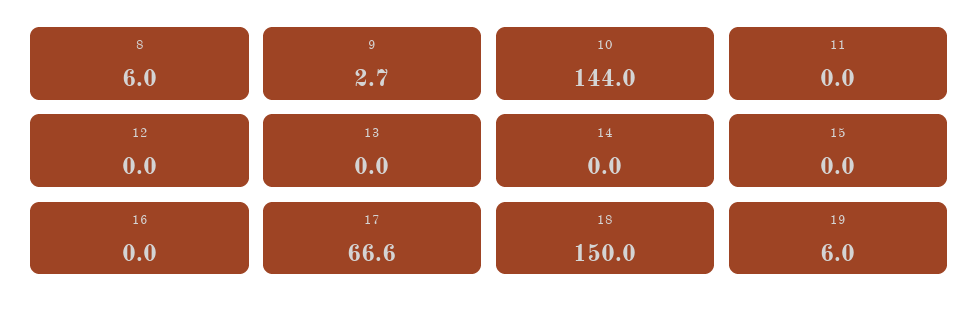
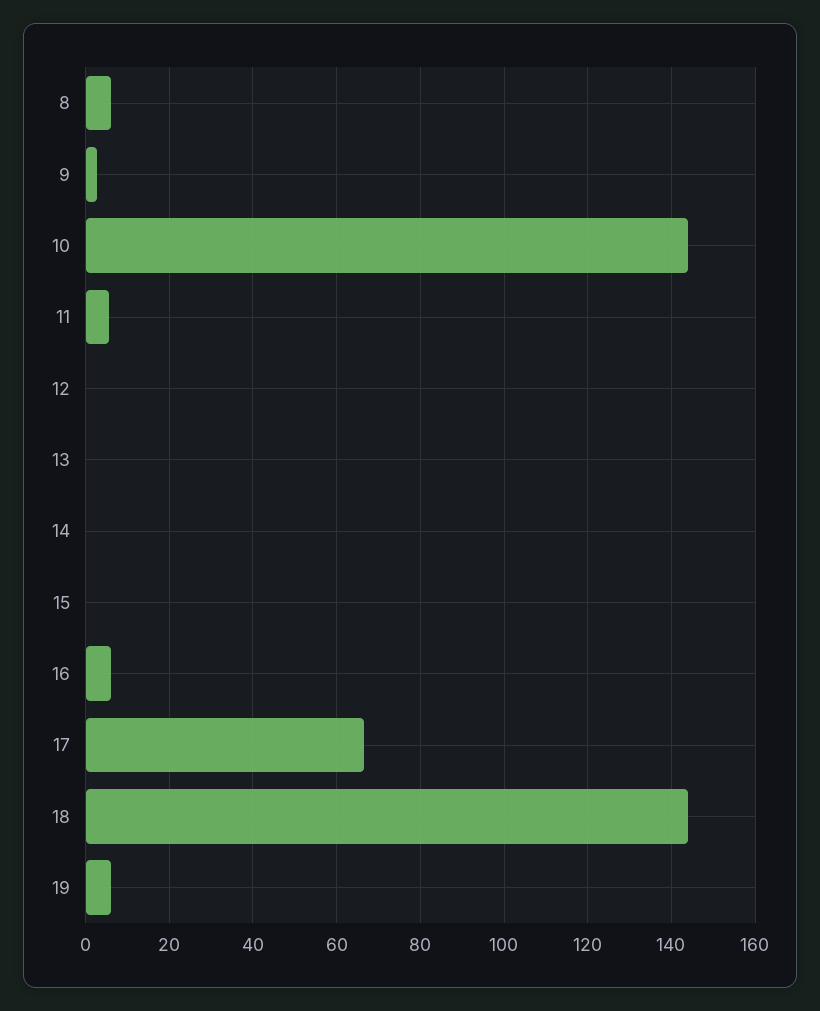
  {
    "8": 6,
    "9": 2.7,
    "10": 144,
-   "11": 0,
+   "11": 6,
    "12": 0,
    "13": 0,
    "14": 0,
    "15": 0,
-   "16": 0,
+   "16": 6,
    "17": 66.6,
-   "18": 150,
+   "18": 144,
    "19": 6
  }

